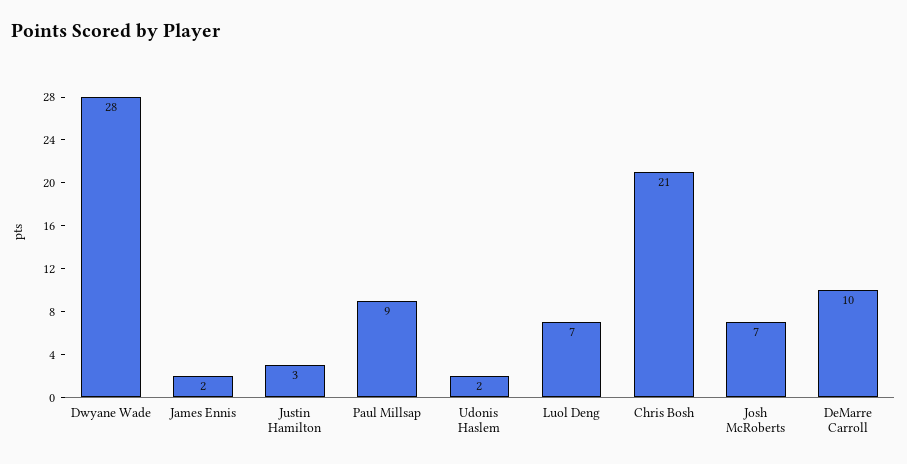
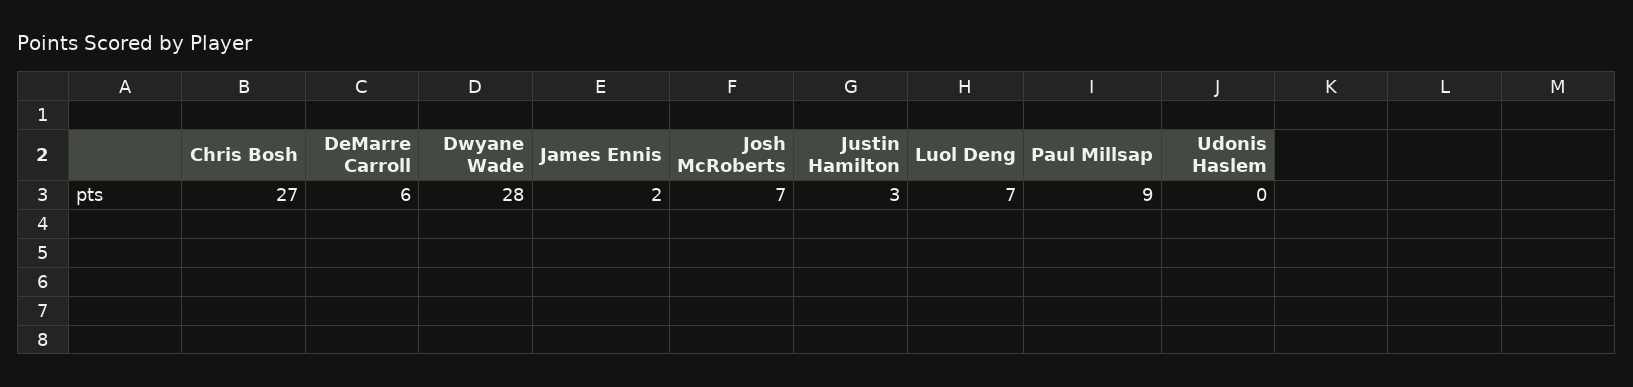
  {
    "Dwyane Wade": 28,
    "James Ennis": 2,
    "Justin Hamilton": 3,
    "Paul Millsap": 9,
-   "Udonis Haslem": 2,
+   "Udonis Haslem": 0,
    "Luol Deng": 7,
-   "Chris Bosh": 21,
+   "Chris Bosh": 27,
    "Josh McRoberts": 7,
-   "DeMarre Carroll": 10
+   "DeMarre Carroll": 6
  }

